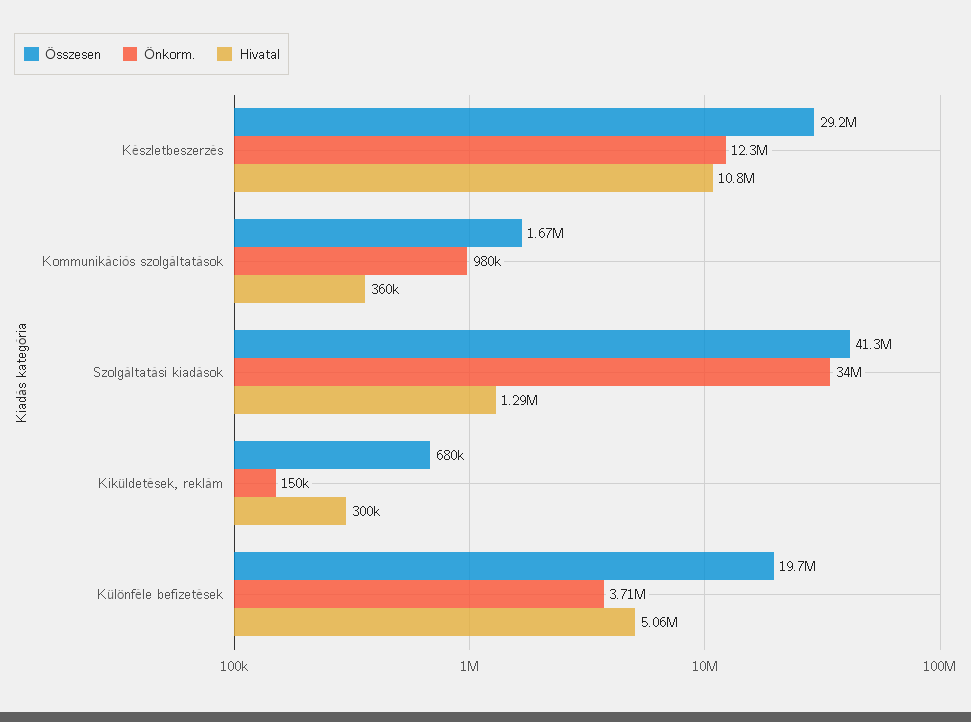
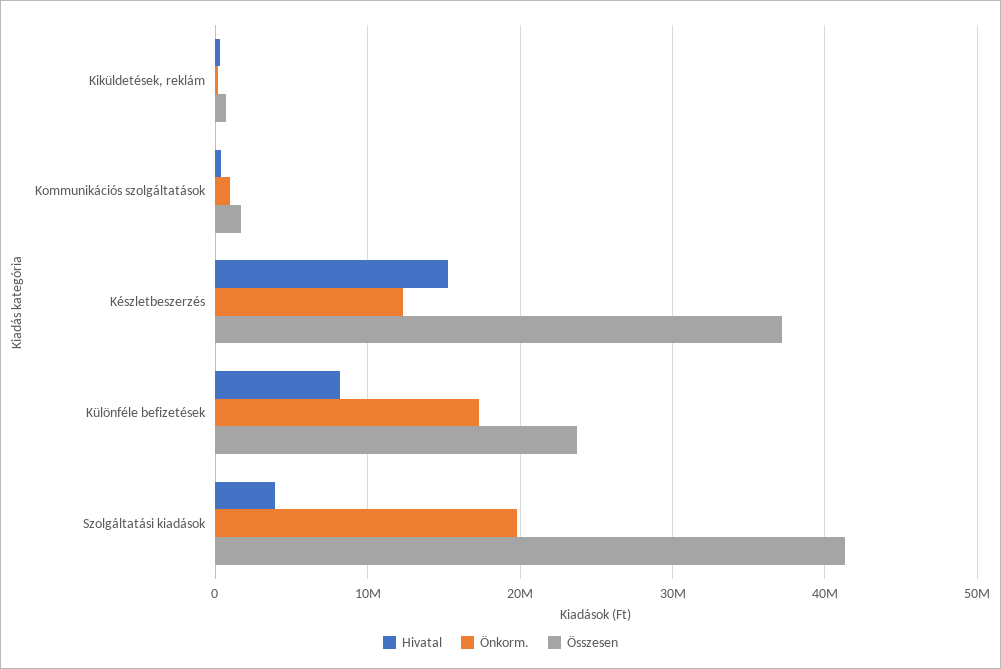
  {
    "Összesen": {
-     "Készletbeszerzés": 29200000,
+     "Készletbeszerzés": 37000000,
      "Kommunikációs szolgáltatások": 1670000,
      "Szolgáltatási kiadások": 41300000,
      "Kiküldetések, reklám": 680000,
-     "Különféle befizetések": 19700000
+     "Különféle befizetések": 24000000
    },
    "Önkorm.": {
      "Készletbeszerzés": 12300000,
      "Kommunikációs szolgáltatások": 980000,
-     "Szolgáltatási kiadások": 34000000,
+     "Szolgáltatási kiadások": 20000000,
      "Kiküldetések, reklám": 150000,
-     "Különféle befizetések": 3710000
+     "Különféle befizetések": 17000000
    },
    "Hivatal": {
-     "Készletbeszerzés": 10800000,
+     "Készletbeszerzés": 15000000,
      "Kommunikációs szolgáltatások": 360000,
-     "Szolgáltatási kiadások": 1290000,
+     "Szolgáltatási kiadások": 4000000,
      "Kiküldetések, reklám": 300000,
-     "Különféle befizetések": 5060000
+     "Különféle befizetések": 8000000
    }
  }

